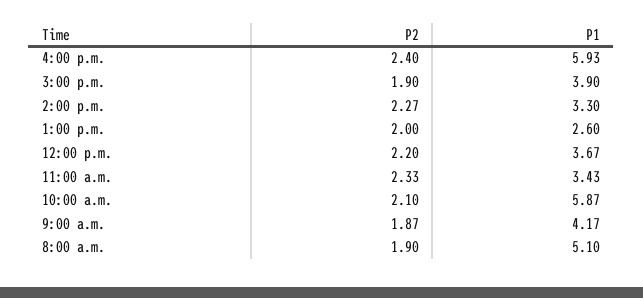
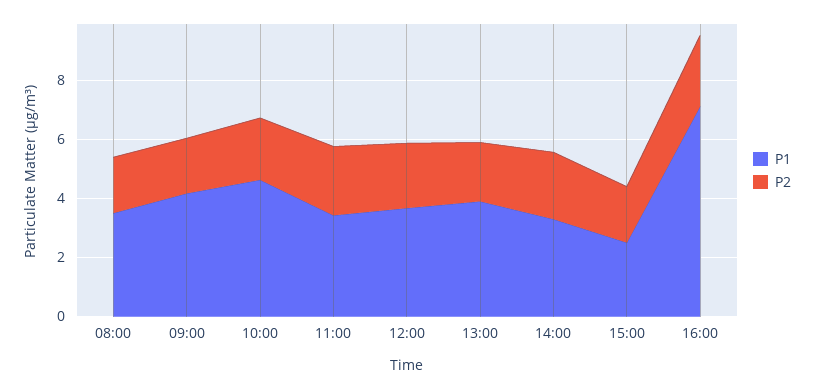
  {
    "P2": {
      "4:00 p.m.": 2.4,
      "3:00 p.m.": 1.9,
      "2:00 p.m.": 2.27,
      "1:00 p.m.": 2,
      "12:00 p.m.": 2.2,
      "11:00 a.m.": 2.33,
      "10:00 a.m.": 2.1,
      "9:00 a.m.": 1.87,
      "8:00 a.m.": 1.9
    },
    "P1": {
-     "4:00 p.m.": 5.93,
+     "4:00 p.m.": 7,
-     "3:00 p.m.": 3.9,
+     "3:00 p.m.": 2.5,
      "2:00 p.m.": 3.3,
-     "1:00 p.m.": 2.6,
+     "1:00 p.m.": 4,
      "12:00 p.m.": 3.67,
      "11:00 a.m.": 3.43,
-     "10:00 a.m.": 5.87,
+     "10:00 a.m.": 4.5,
      "9:00 a.m.": 4.17,
-     "8:00 a.m.": 5.1
+     "8:00 a.m.": 3.5
    }
  }

